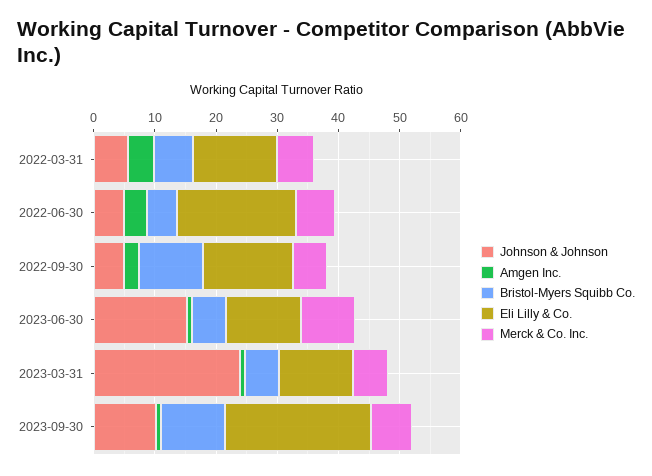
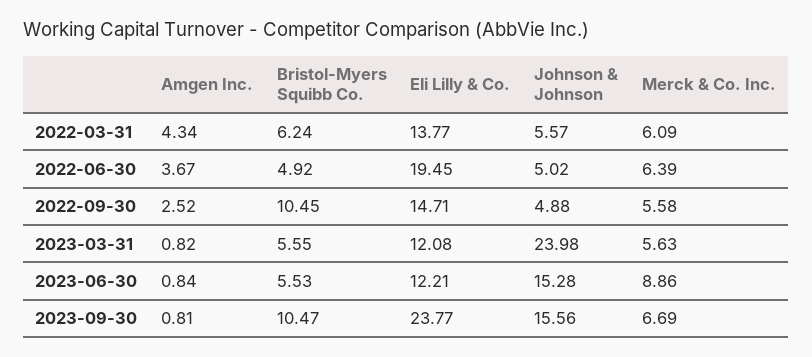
  {
    "Johnson & Johnson": {
      "2022-03-31": 5.57,
      "2022-06-30": 5.02,
      "2022-09-30": 4.88,
      "2023-06-30": 15.28,
      "2023-03-31": 23.98,
-     "2023-09-30": 10
+     "2023-09-30": 15.56
    },
    "Amgen Inc.": {
      "2022-03-31": 4.34,
      "2022-06-30": 3.67,
      "2022-09-30": 2.52,
      "2023-06-30": 0.84,
      "2023-03-31": 0.82,
      "2023-09-30": 0.81
    },
    "Bristol-Myers Squibb Co.": {
      "2022-03-31": 6.24,
      "2022-06-30": 4.92,
      "2022-09-30": 10.45,
      "2023-06-30": 5.53,
      "2023-03-31": 5.55,
      "2023-09-30": 10.47
    },
    "Eli Lilly & Co.": {
      "2022-03-31": 13.77,
      "2022-06-30": 19.45,
      "2022-09-30": 14.71,
      "2023-06-30": 12.21,
      "2023-03-31": 12.08,
      "2023-09-30": 23.77
    },
    "Merck & Co. Inc.": {
      "2022-03-31": 6.09,
      "2022-06-30": 6.39,
      "2022-09-30": 5.58,
      "2023-06-30": 8.86,
      "2023-03-31": 5.63,
      "2023-09-30": 6.69
    }
  }

